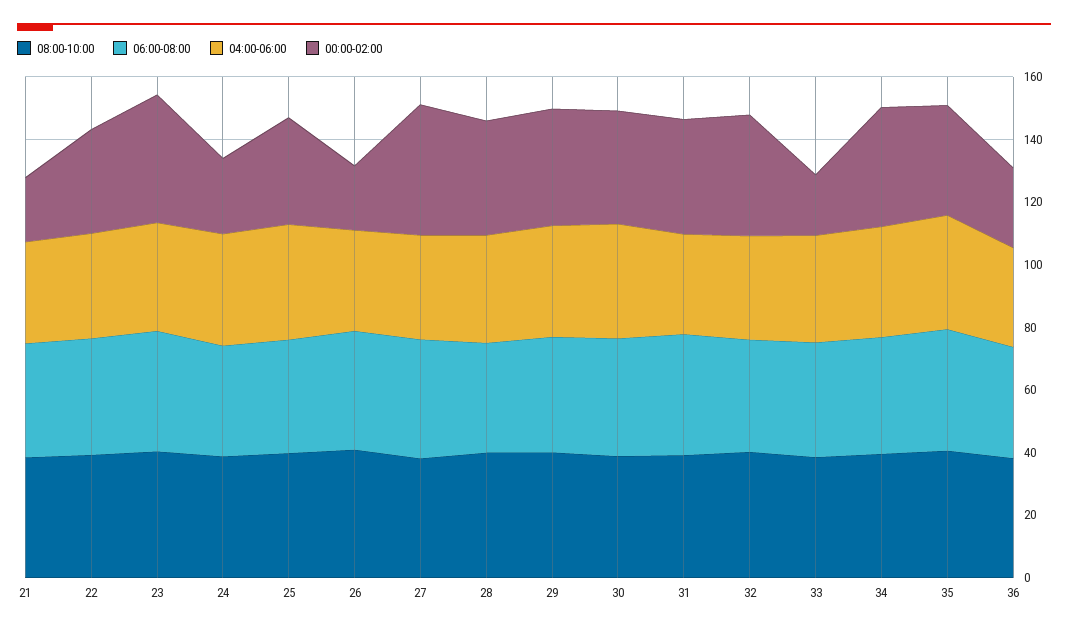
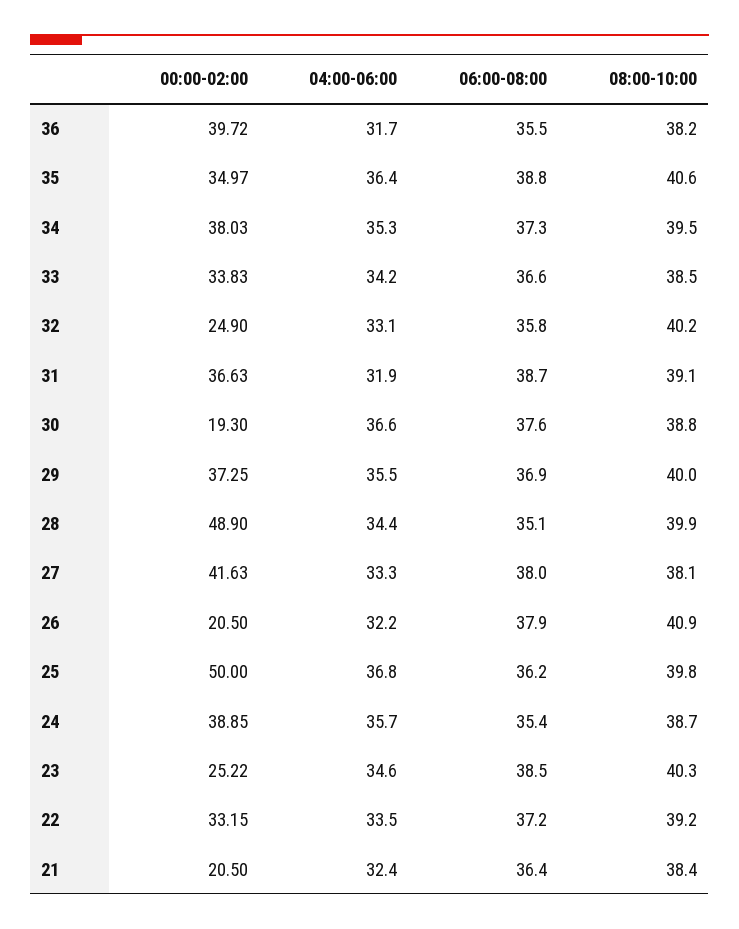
  {
    "08:00-10:00": {
      "21": 38.4,
      "22": 39.2,
      "23": 40.3,
      "24": 38.7,
      "25": 39.8,
      "26": 40.9,
      "27": 38.1,
      "28": 39.9,
      "29": 40,
      "30": 38.8,
      "31": 39.1,
      "32": 40.2,
      "33": 38.5,
      "34": 39.5,
      "35": 40.6,
      "36": 38.2
    },
    "06:00-08:00": {
      "21": 36.4,
      "22": 37.2,
      "23": 38.5,
      "24": 35.4,
      "25": 36.2,
      "26": 37.9,
      "27": 38,
      "28": 35.1,
      "29": 36.9,
      "30": 37.6,
      "31": 38.7,
      "32": 35.8,
      "33": 36.6,
      "34": 37.3,
      "35": 38.8,
      "36": 35.5
    },
    "04:00-06:00": {
      "21": 32.4,
      "22": 33.5,
      "23": 34.6,
      "24": 35.7,
      "25": 36.8,
      "26": 32.2,
      "27": 33.3,
      "28": 34.4,
      "29": 35.5,
      "30": 36.6,
      "31": 31.9,
      "32": 33.1,
      "33": 34.2,
      "34": 35.3,
      "35": 36.4,
      "36": 31.7
    },
    "00:00-02:00": {
      "21": 20.5,
      "22": 33.15,
-     "23": 40,
+     "23": 25.22,
-     "24": 25,
+     "24": 38.85,
-     "25": 35,
+     "25": 50,
      "26": 20.5,
      "27": 41.63,
-     "28": 35,
+     "28": 48.9,
      "29": 37.25,
-     "30": 35,
+     "30": 19.3,
      "31": 36.63,
-     "32": 40,
+     "32": 24.9,
-     "33": 20,
+     "33": 33.83,
      "34": 38.03,
      "35": 34.97,
-     "36": 25
+     "36": 39.72
    }
  }

